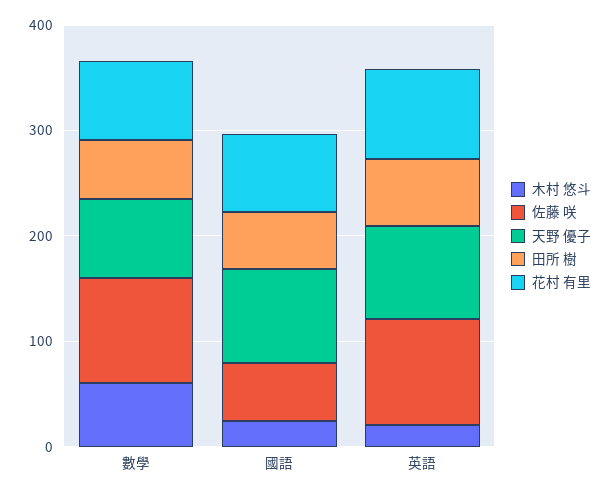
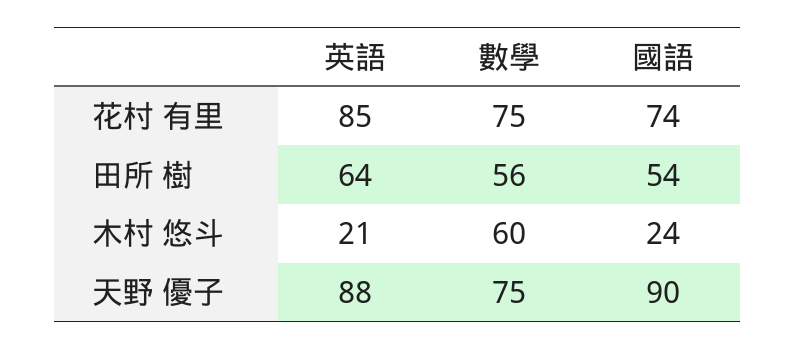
  {
    "木村 悠斗": {
      "數學": 60,
      "國語": 24,
      "英語": 21
    },
-   "佐藤 咲": {
-     "數學": 100,
-     "國語": 60,
-     "英語": 100
-   },
    "天野 優子": {
      "數學": 75,
      "國語": 90,
      "英語": 88
    },
    "田所 樹": {
      "數學": 56,
      "國語": 54,
      "英語": 64
    },
    "花村 有里": {
      "數學": 75,
      "國語": 74,
      "英語": 85
    }
  }

